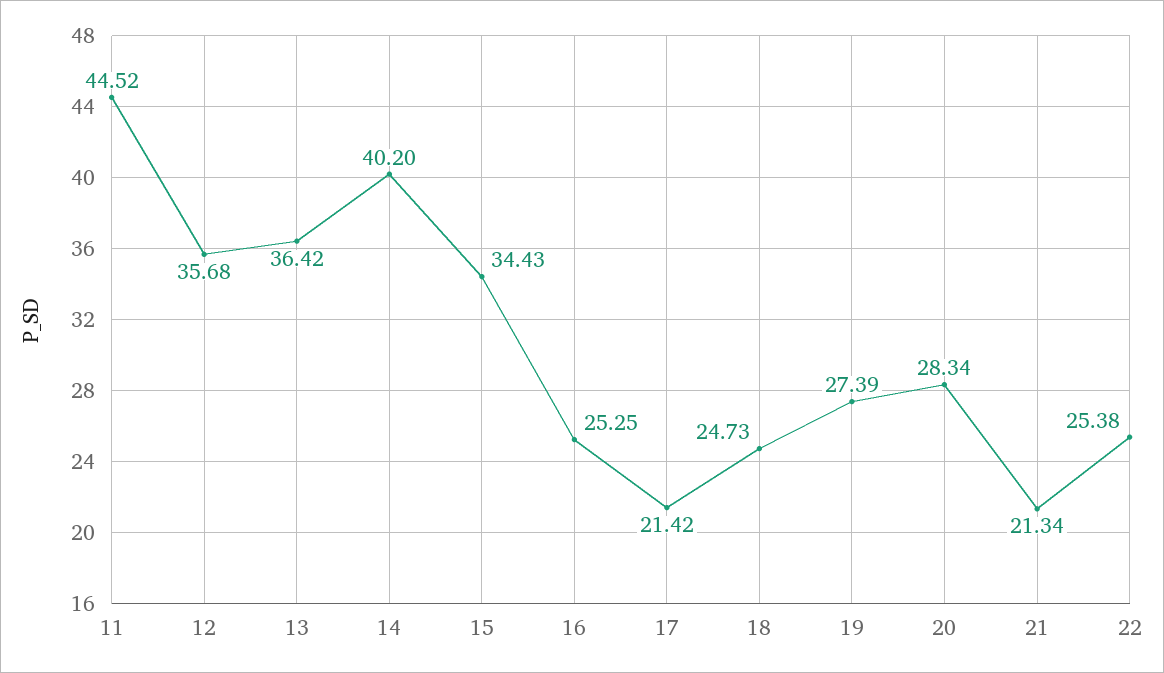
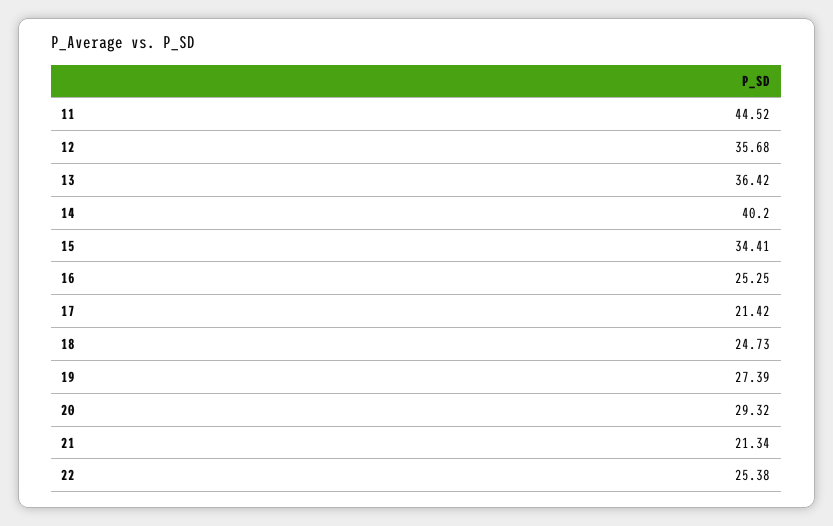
  {
    "11": 44.52,
    "12": 35.68,
    "13": 36.42,
    "14": 40.2,
-   "15": 34.43,
+   "15": 34.41,
    "16": 25.25,
    "17": 21.42,
    "18": 24.73,
    "19": 27.39,
-   "20": 28.34,
+   "20": 29.32,
    "21": 21.34,
    "22": 25.38
  }

